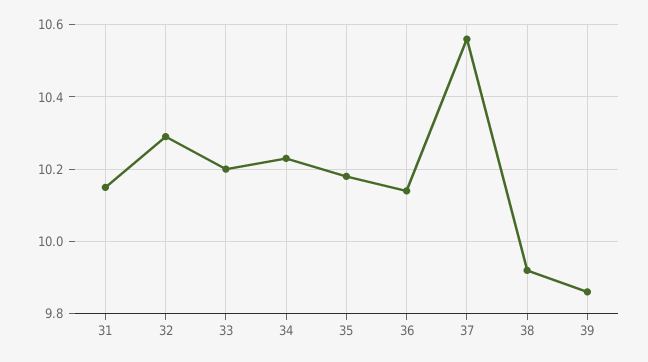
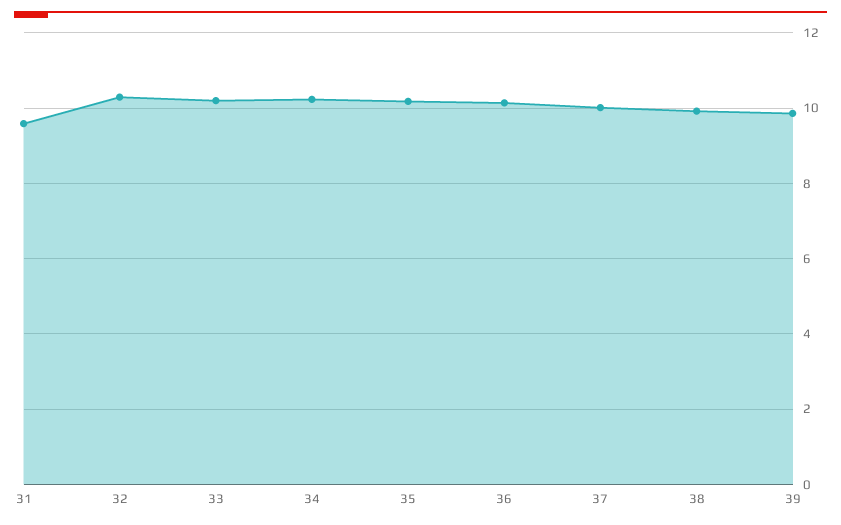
  {
-   "31": 10.15,
+   "31": 9.6,
    "32": 10.3,
    "33": 10.2,
    "34": 10.25,
    "35": 10.2,
    "36": 10.15,
-   "37": 10.55,
+   "37": 10,
    "38": 9.9,
    "39": 9.85
  }

